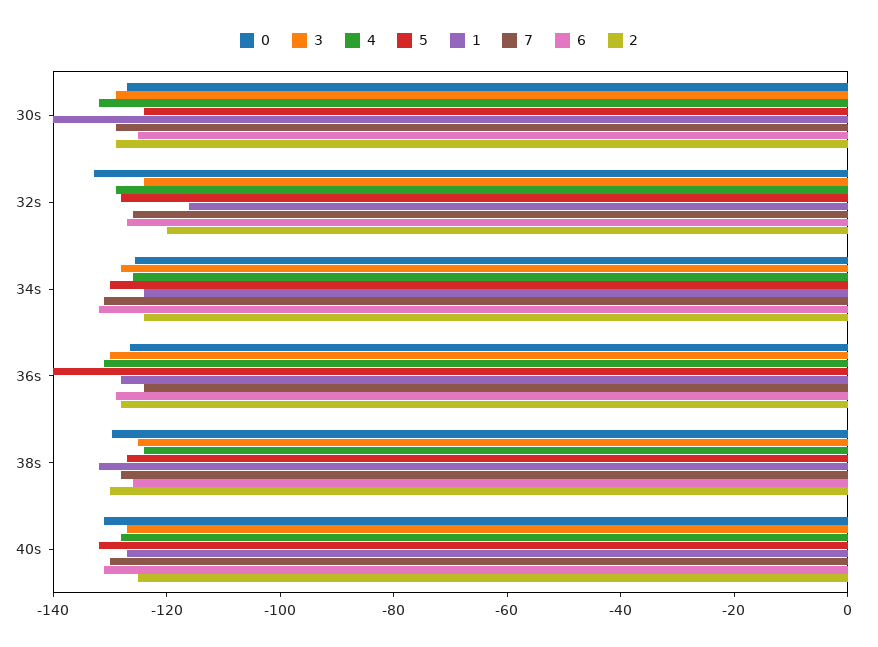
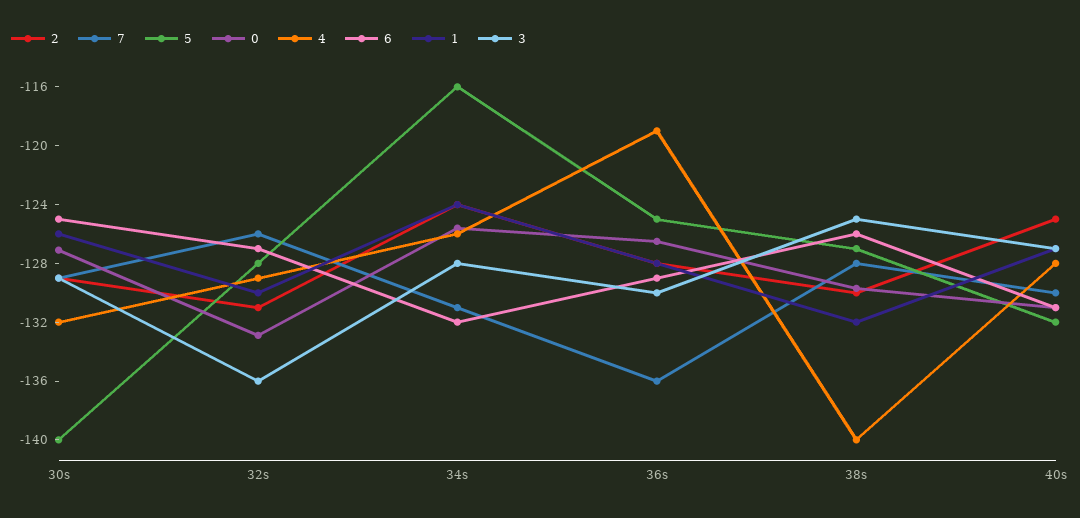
  {
    "0": {
      "30s": -127,
      "32s": -133,
      "34s": -126,
      "36s": -127,
      "38s": -130,
      "40s": -131
    },
    "3": {
      "30s": -129,
-     "32s": -125,
+     "32s": -136,
      "34s": -128,
      "36s": -130,
      "38s": -125,
      "40s": -127
    },
    "4": {
      "30s": -132,
      "32s": -129,
      "34s": -126,
-     "36s": -130,
+     "36s": -119,
-     "38s": -125,
+     "38s": -140,
      "40s": -128
    },
    "5": {
-     "30s": -125,
+     "30s": -140,
      "32s": -128,
-     "34s": -130,
+     "34s": -116,
-     "36s": -140,
+     "36s": -125,
      "38s": -127,
      "40s": -132
    },
    "1": {
-     "30s": -140,
+     "30s": -126,
-     "32s": -115,
+     "32s": -130,
      "34s": -124,
      "36s": -128,
      "38s": -132,
      "40s": -127
    },
    "7": {
      "30s": -129,
      "32s": -126,
      "34s": -131,
-     "36s": -125,
+     "36s": -136,
      "38s": -128,
      "40s": -130
    },
    "6": {
      "30s": -125,
      "32s": -127,
      "34s": -132,
      "36s": -129,
      "38s": -126,
      "40s": -131
    },
    "2": {
      "30s": -129,
-     "32s": -120,
+     "32s": -131,
      "34s": -124,
      "36s": -128,
      "38s": -130,
      "40s": -125
    }
  }

